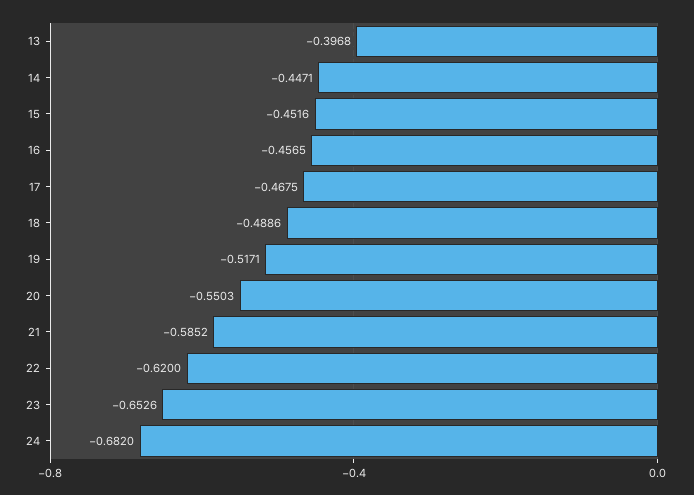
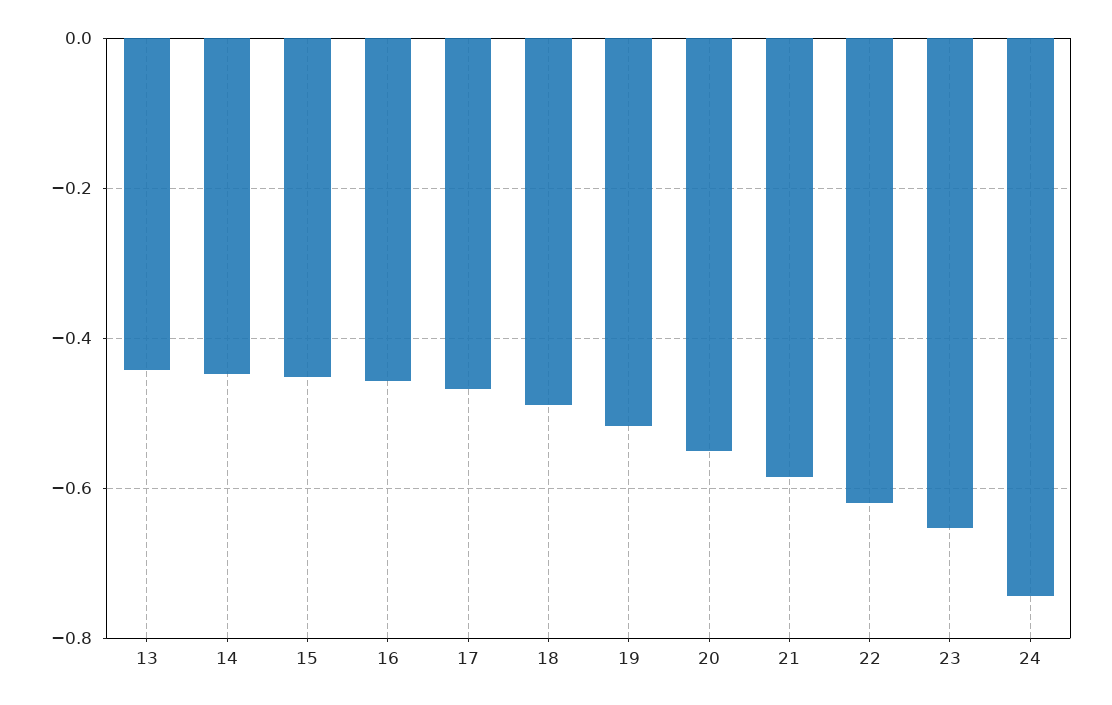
  {
-   "13": -0.3968,
+   "13": -0.44,
    "14": -0.4471,
    "15": -0.4516,
    "16": -0.4565,
    "17": -0.4675,
    "18": -0.4886,
    "19": -0.5171,
    "20": -0.5503,
    "21": -0.5852,
    "22": -0.62,
    "23": -0.6526,
-   "24": -0.682
+   "24": -0.74
  }

